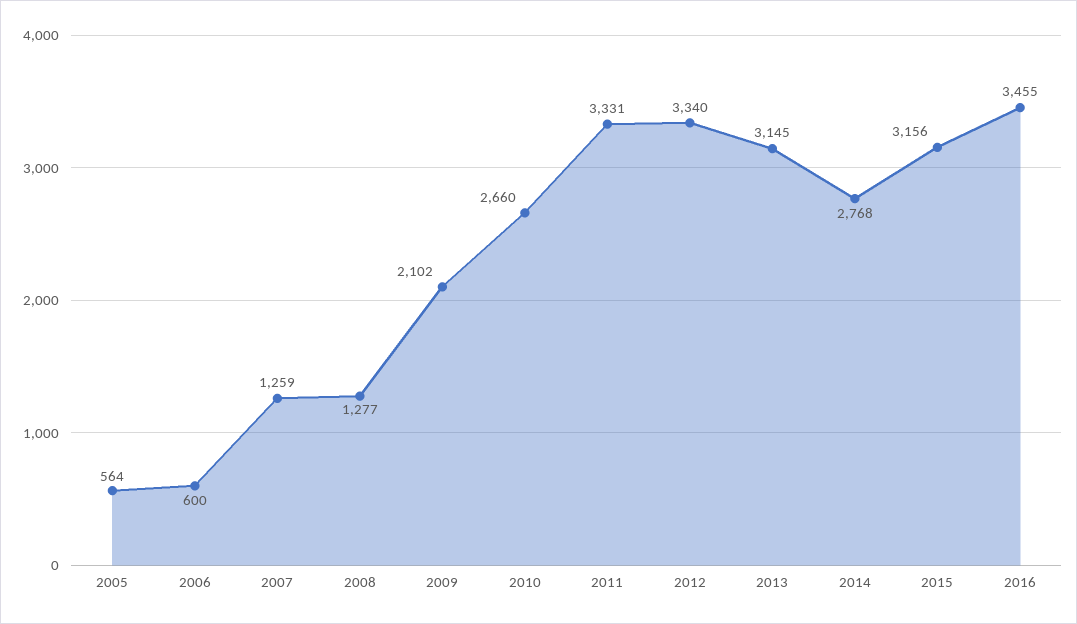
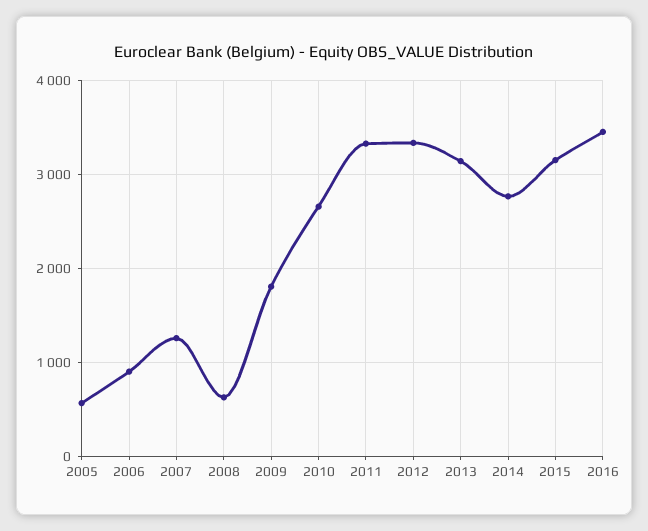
  {
    "2005": 564,
-   "2006": 600,
+   "2006": 900,
    "2007": 1259,
-   "2008": 1277,
+   "2008": 600,
-   "2009": 2102,
+   "2009": 1800,
    "2010": 2660,
    "2011": 3331,
    "2012": 3340,
    "2013": 3145,
    "2014": 2768,
    "2015": 3156,
    "2016": 3455
  }

